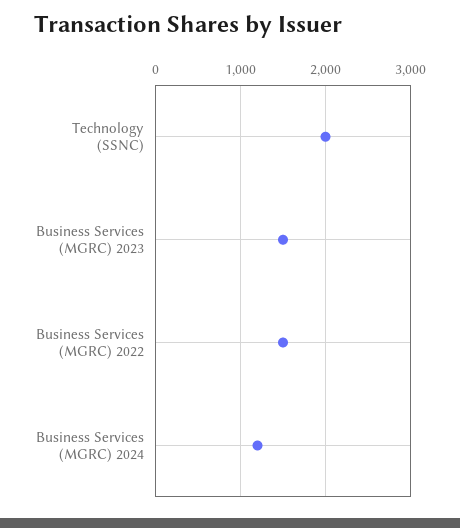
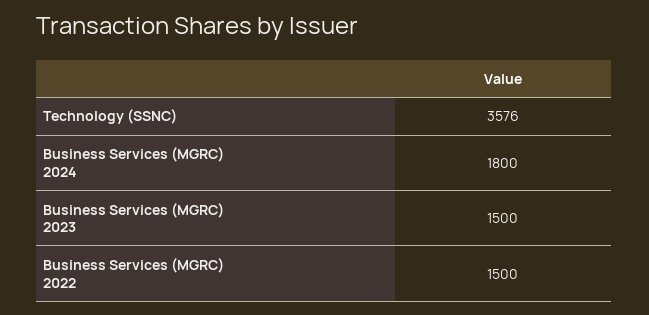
  {
-   "Technology (SSNC)": 2000,
+   "Technology (SSNC)": 3576,
    "Business Services (MGRC) 2023": 1500,
    "Business Services (MGRC) 2022": 1500,
-   "Business Services (MGRC) 2024": 1200
+   "Business Services (MGRC) 2024": 1800
  }

